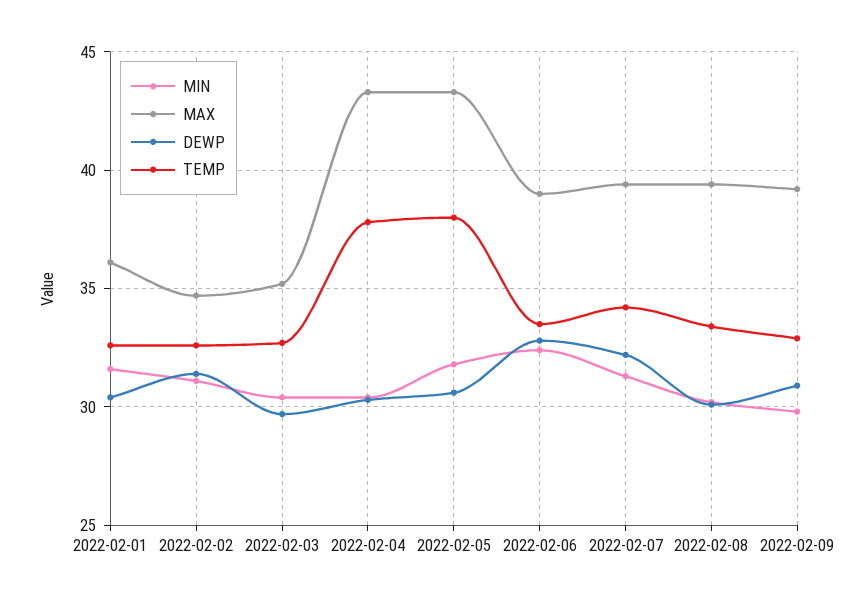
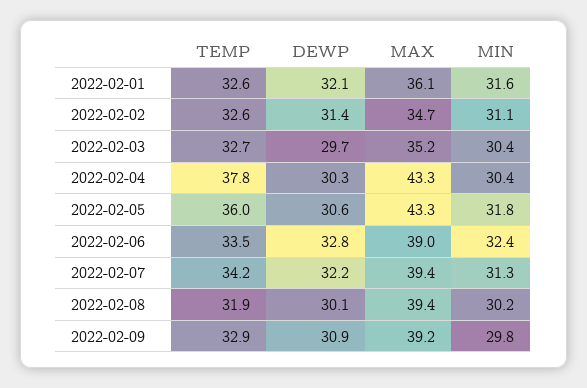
  {
    "MIN": {
      "2022-02-01": 31.6,
      "2022-02-02": 31.1,
      "2022-02-03": 30.4,
      "2022-02-04": 30.4,
      "2022-02-05": 31.8,
      "2022-02-06": 32.4,
      "2022-02-07": 31.3,
      "2022-02-08": 30.2,
      "2022-02-09": 29.8
    },
    "MAX": {
      "2022-02-01": 36.1,
      "2022-02-02": 34.7,
      "2022-02-03": 35.2,
      "2022-02-04": 43.3,
      "2022-02-05": 43.3,
      "2022-02-06": 39,
      "2022-02-07": 39.4,
      "2022-02-08": 39.4,
      "2022-02-09": 39.2
    },
    "DEWP": {
-     "2022-02-01": 30.5,
+     "2022-02-01": 32.1,
      "2022-02-02": 31.4,
      "2022-02-03": 29.7,
      "2022-02-04": 30.3,
      "2022-02-05": 30.6,
      "2022-02-06": 32.8,
      "2022-02-07": 32.2,
      "2022-02-08": 30.1,
      "2022-02-09": 30.9
    },
    "TEMP": {
      "2022-02-01": 32.6,
      "2022-02-02": 32.6,
      "2022-02-03": 32.7,
      "2022-02-04": 37.8,
-     "2022-02-05": 38,
+     "2022-02-05": 36,
      "2022-02-06": 33.5,
      "2022-02-07": 34.2,
-     "2022-02-08": 33.5,
+     "2022-02-08": 31.9,
      "2022-02-09": 32.9
    }
  }

